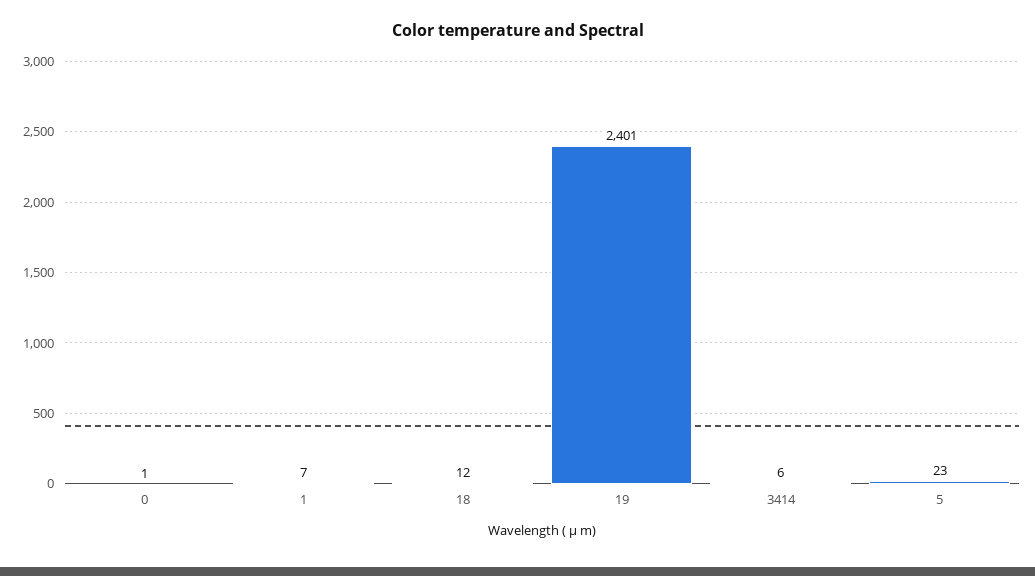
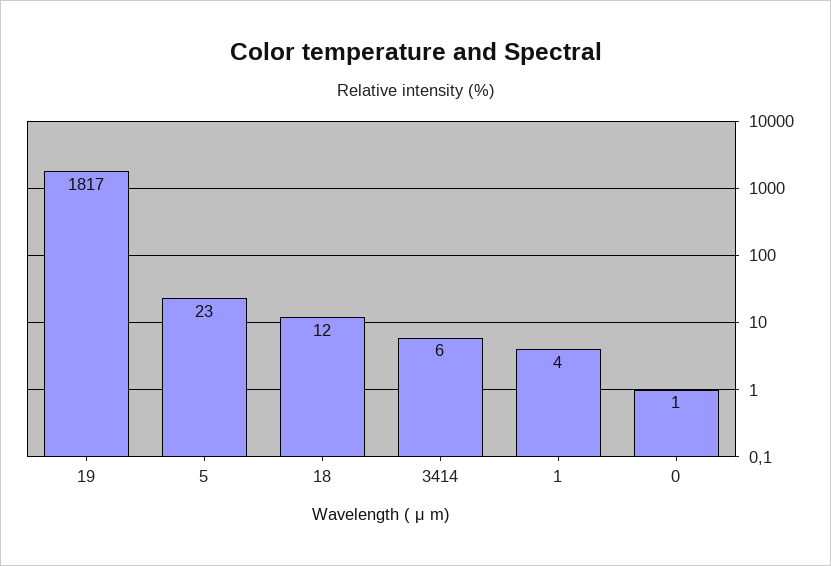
  {
    "0": 1,
-   "1": 7,
+   "1": 4,
    "18": 12,
-   "19": 2401,
+   "19": 1817,
    "3414": 6,
    "5": 23
  }

